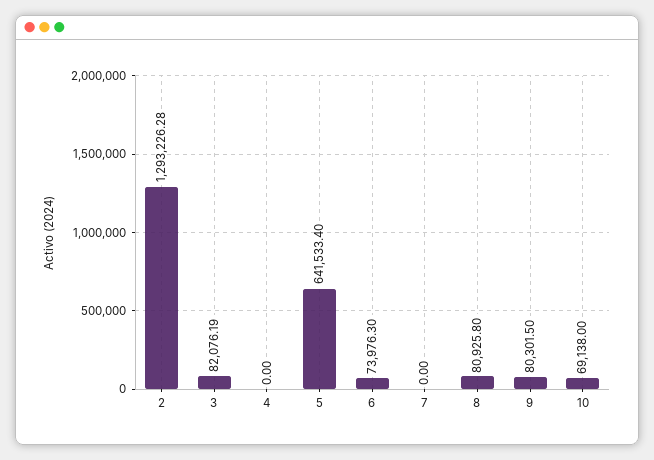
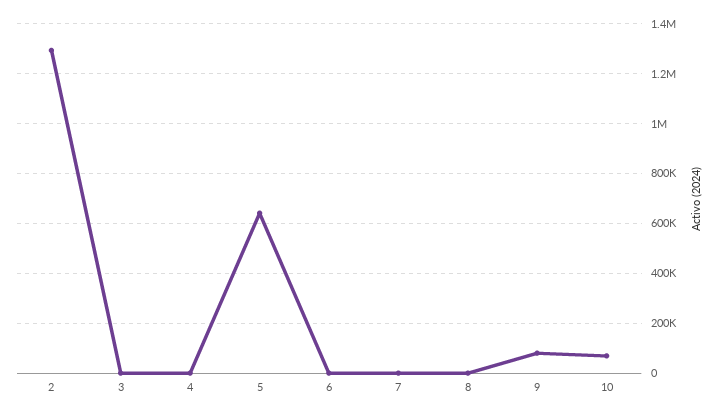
  {
    "2": 1293226.28,
-   "3": 82076.19,
+   "3": 0,
    "4": 0,
    "5": 641533.4,
-   "6": 73976.3,
+   "6": 0,
    "7": 0,
-   "8": 80925.8,
+   "8": 0,
    "9": 80301.5,
    "10": 69138
  }

